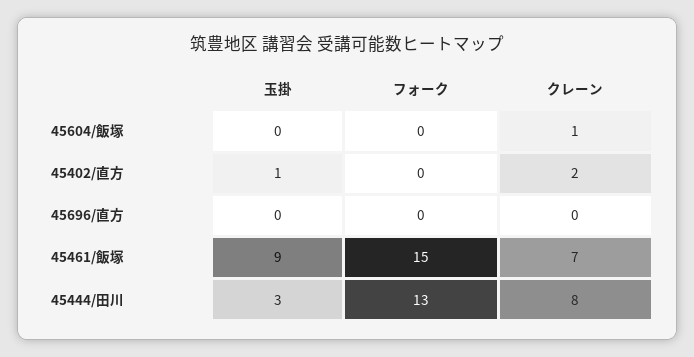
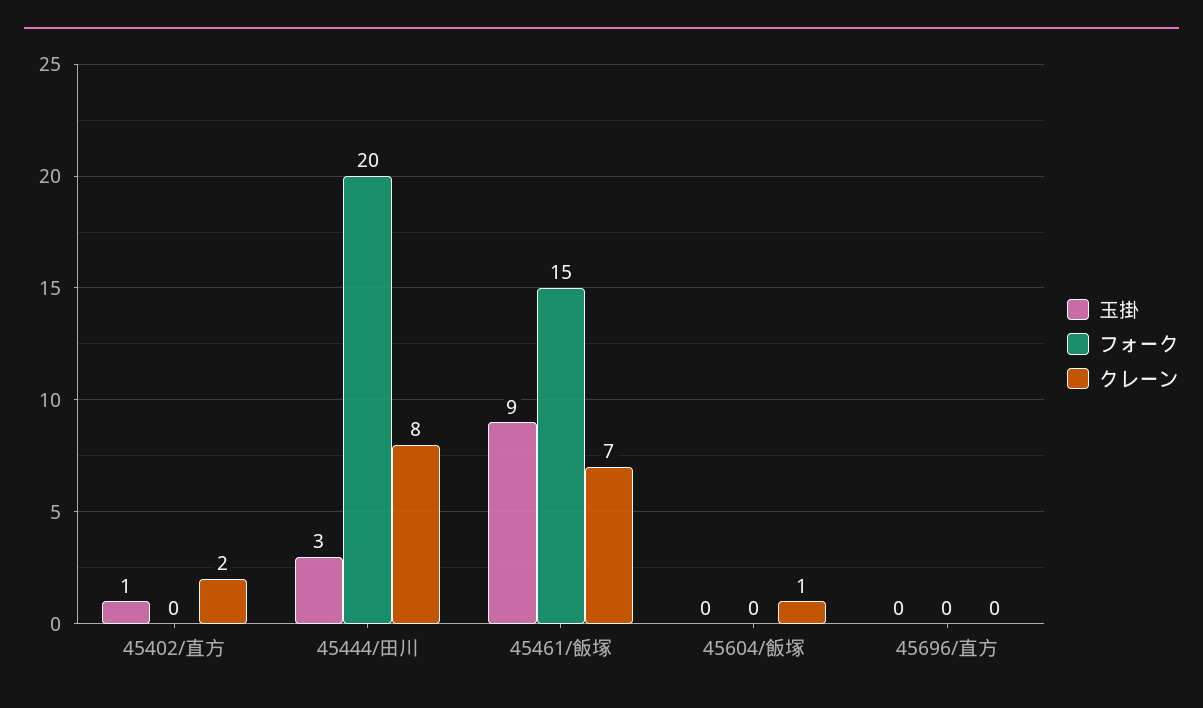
  {
    "玉掛": {
      "45604/飯塚": 0,
      "45402/直方": 1,
      "45696/直方": 0,
      "45461/飯塚": 9,
      "45444/田川": 3
    },
    "フォーク": {
      "45604/飯塚": 0,
      "45402/直方": 0,
      "45696/直方": 0,
      "45461/飯塚": 15,
-     "45444/田川": 13
+     "45444/田川": 20
    },
    "クレーン": {
      "45604/飯塚": 1,
      "45402/直方": 2,
      "45696/直方": 0,
      "45461/飯塚": 7,
      "45444/田川": 8
    }
  }

